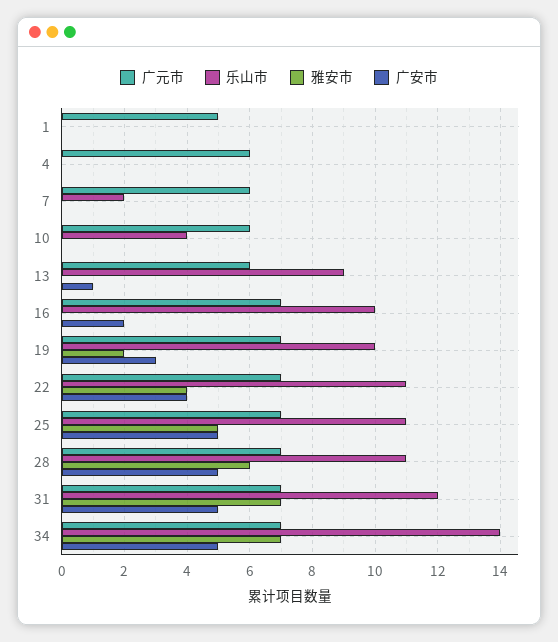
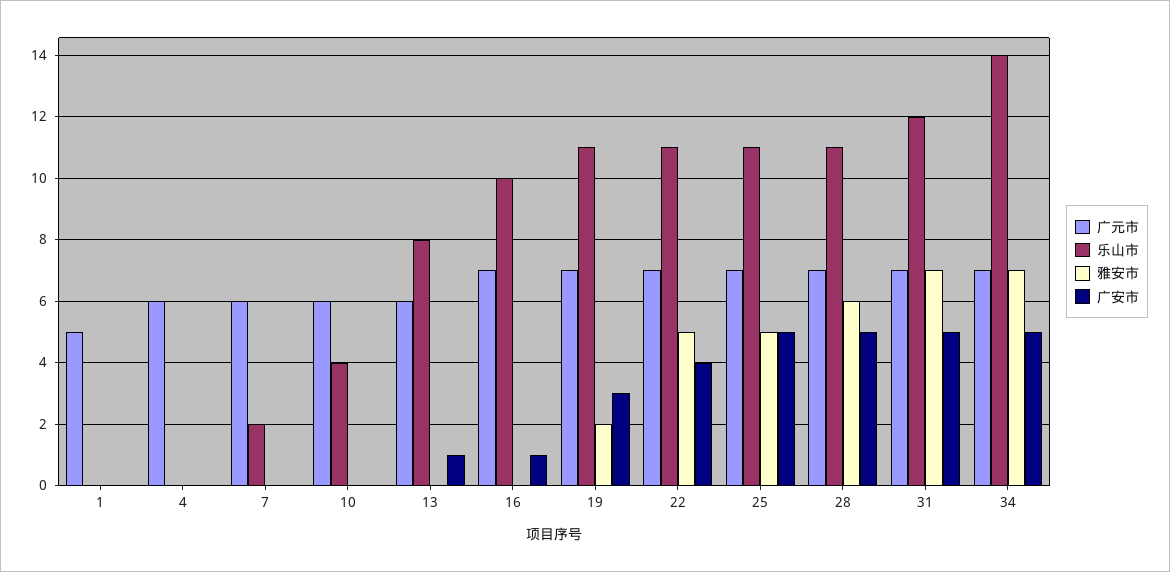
  {
    "广元市": {
      "1": 5,
      "4": 6,
      "7": 6,
      "10": 6,
      "13": 6,
      "16": 7,
      "19": 7,
      "22": 7,
      "25": 7,
      "28": 7,
      "31": 7,
      "34": 7
    },
    "乐山市": {
      "1": 0,
      "4": 0,
      "7": 2,
      "10": 4,
-     "13": 9,
+     "13": 8,
      "16": 10,
-     "19": 10,
+     "19": 11,
      "22": 11,
      "25": 11,
      "28": 11,
      "31": 12,
      "34": 14
    },
    "雅安市": {
      "1": 0,
      "4": 0,
      "7": 0,
      "10": 0,
      "13": 0,
      "16": 0,
      "19": 2,
-     "22": 4,
+     "22": 5,
      "25": 5,
      "28": 6,
      "31": 7,
      "34": 7
    },
    "广安市": {
      "1": 0,
      "4": 0,
      "7": 0,
      "10": 0,
      "13": 1,
-     "16": 2,
+     "16": 1,
      "19": 3,
      "22": 4,
      "25": 5,
      "28": 5,
      "31": 5,
      "34": 5
    }
  }

